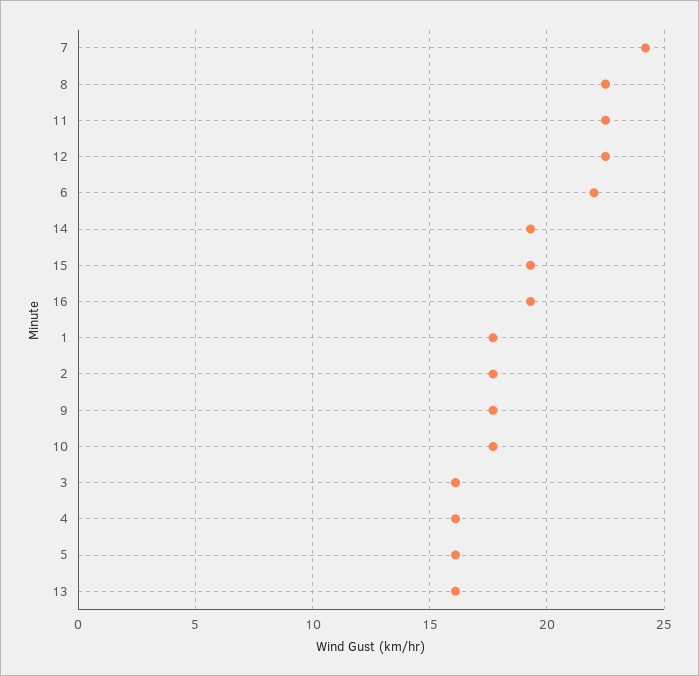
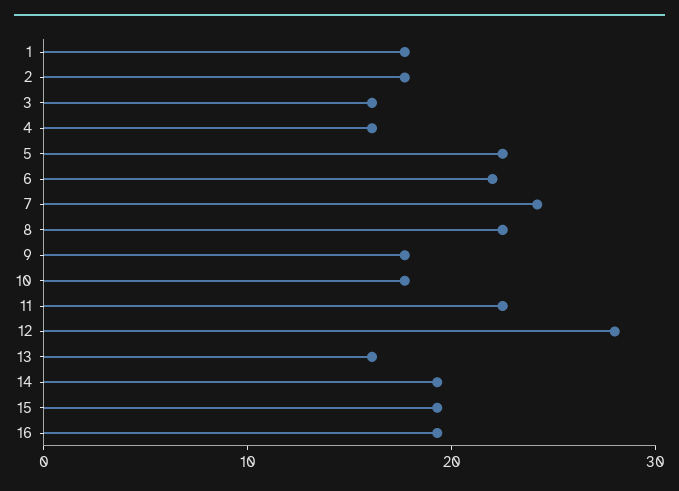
  {
    "7": 24,
    "8": 22.5,
    "11": 22.5,
-   "12": 22.5,
+   "12": 28,
    "6": 22,
    "14": 19.5,
    "15": 19.5,
    "16": 19.5,
    "1": 17.5,
    "2": 17.5,
    "9": 17.5,
    "10": 17.5,
    "3": 16,
    "4": 16,
-   "5": 16,
+   "5": 22,
    "13": 16
  }

